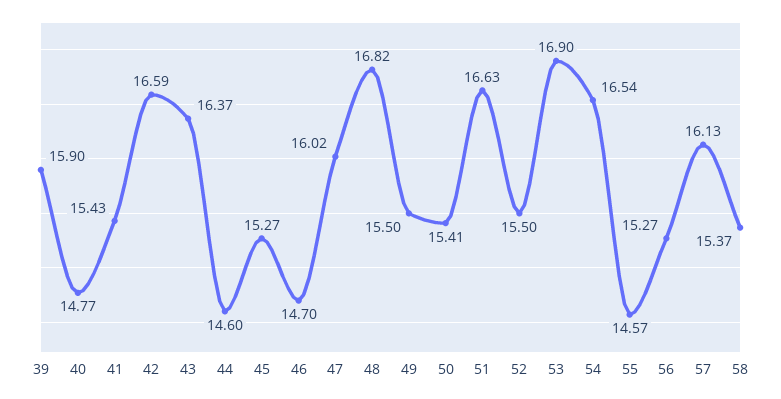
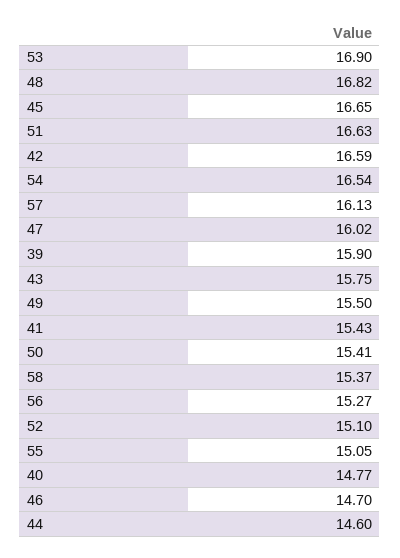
  {
    "39": 15.9,
    "40": 14.77,
    "41": 15.43,
    "42": 16.59,
-   "43": 16.37,
+   "43": 15.75,
    "44": 14.6,
-   "45": 15.27,
+   "45": 16.65,
    "46": 14.7,
    "47": 16.02,
    "48": 16.82,
    "49": 15.5,
    "50": 15.41,
    "51": 16.63,
-   "52": 15.5,
+   "52": 15.1,
    "53": 16.9,
    "54": 16.54,
-   "55": 14.57,
+   "55": 15.05,
    "56": 15.27,
    "57": 16.13,
    "58": 15.37
  }

